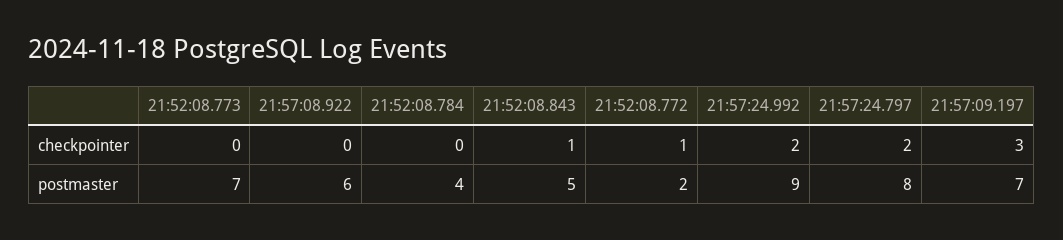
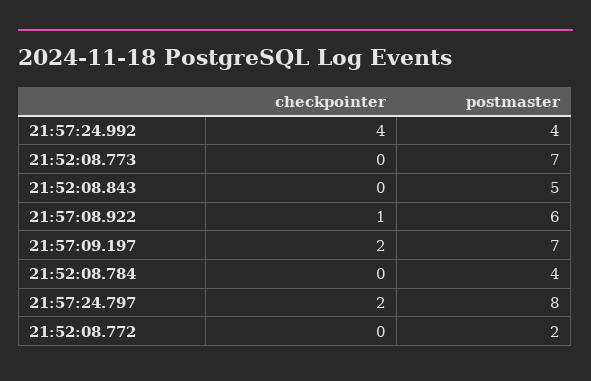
  {
    "21:52:08.773": {
      "checkpointer": 0,
      "postmaster": 7
    },
    "21:57:08.922": {
-     "checkpointer": 0,
+     "checkpointer": 1,
      "postmaster": 6
    },
    "21:52:08.784": {
      "checkpointer": 0,
      "postmaster": 4
    },
    "21:52:08.843": {
-     "checkpointer": 1,
+     "checkpointer": 0,
      "postmaster": 5
    },
    "21:52:08.772": {
-     "checkpointer": 1,
+     "checkpointer": 0,
      "postmaster": 2
    },
    "21:57:24.992": {
-     "checkpointer": 2,
+     "checkpointer": 4,
-     "postmaster": 9
+     "postmaster": 4
    },
    "21:57:24.797": {
      "checkpointer": 2,
      "postmaster": 8
    },
    "21:57:09.197": {
-     "checkpointer": 3,
+     "checkpointer": 2,
      "postmaster": 7
    }
  }

